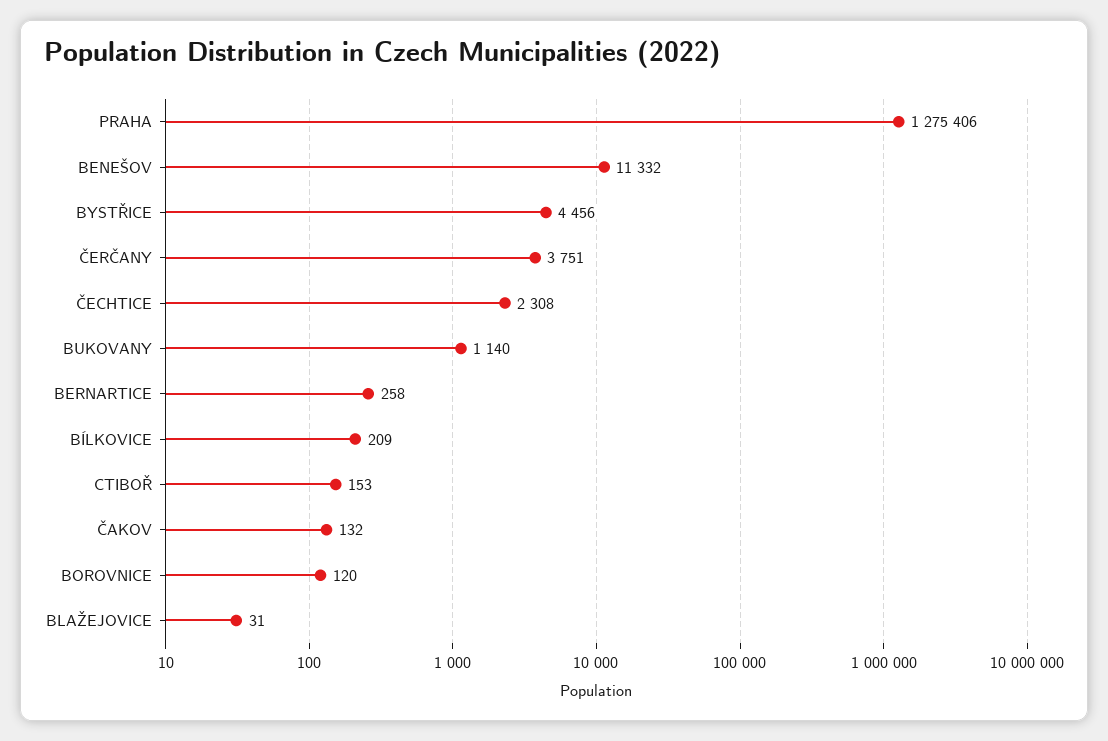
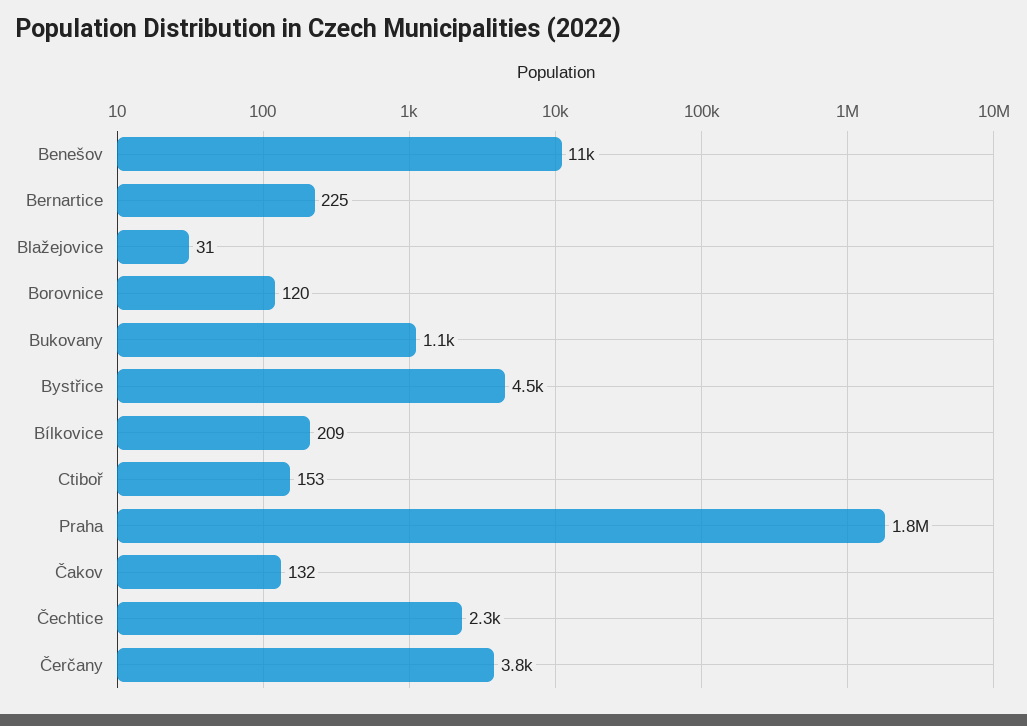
  {
-   "PRAHA": 1275406,
+   "PRAHA": 1800000,
    "BENEŠOV": 11332,
    "BYSTŘICE": 4456,
    "ČERČANY": 3751,
    "ČECHTICE": 2308,
    "BUKOVANY": 1140,
-   "BERNARTICE": 258,
+   "BERNARTICE": 225,
    "BÍLKOVICE": 209,
    "CTIBOŘ": 153,
    "ČAKOV": 132,
    "BOROVNICE": 120,
    "BLAŽEJOVICE": 31
  }

